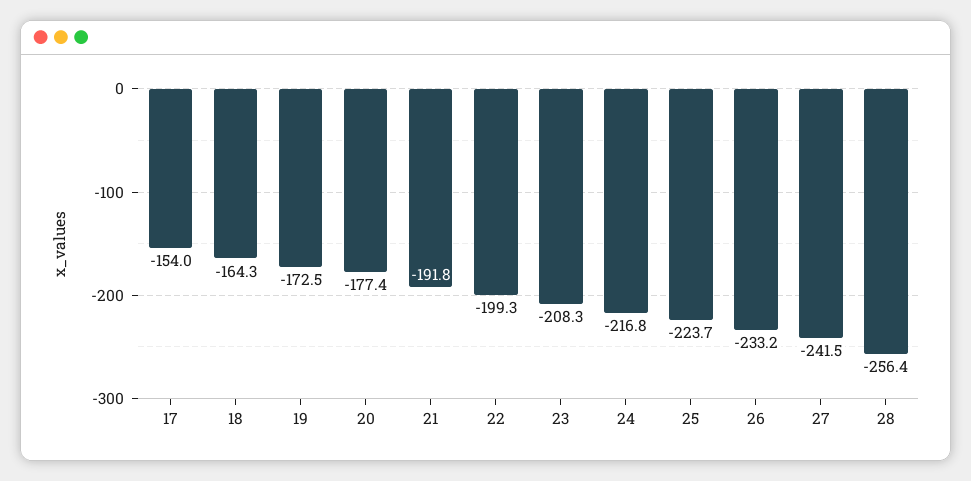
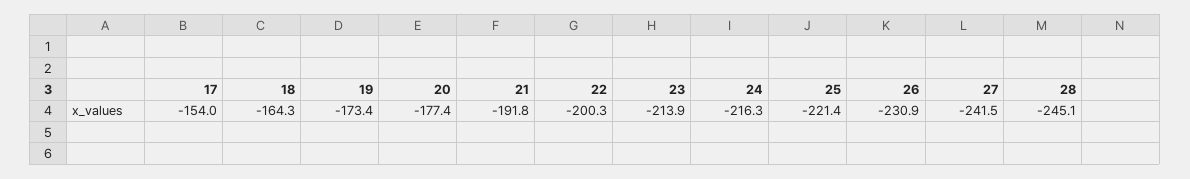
  {
    "17": -154,
    "18": -164.3,
-   "19": -172.5,
+   "19": -173.4,
    "20": -177.4,
    "21": -191.8,
-   "22": -199.3,
+   "22": -200.3,
-   "23": -208.3,
+   "23": -213.9,
-   "24": -216.8,
+   "24": -216.3,
-   "25": -223.7,
+   "25": -221.4,
-   "26": -233.2,
+   "26": -230.9,
    "27": -241.5,
-   "28": -256.4
+   "28": -245.1
  }

